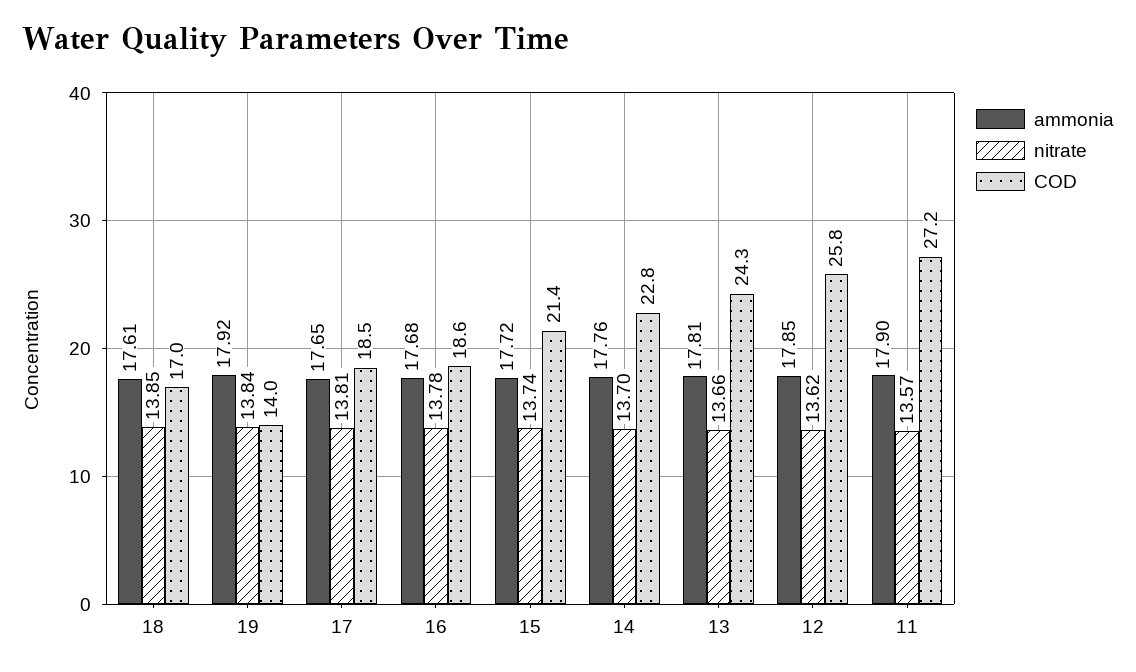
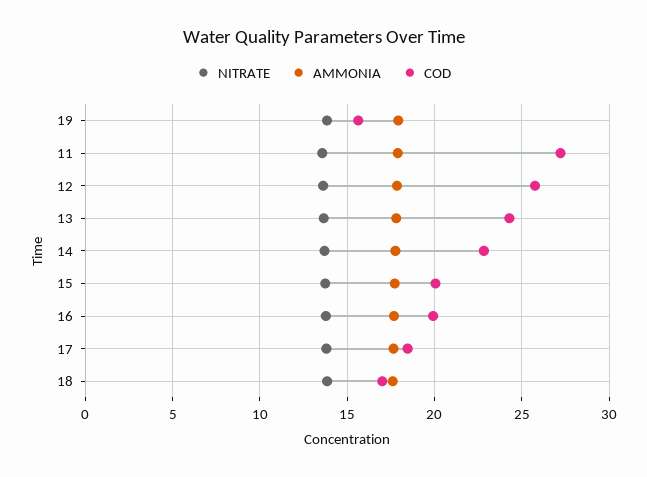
  {
    "ammonia": {
      "18": 17.61,
      "19": 17.92,
      "17": 17.65,
      "16": 17.68,
      "15": 17.72,
      "14": 17.76,
      "13": 17.81,
      "12": 17.85,
      "11": 17.9
    },
    "nitrate": {
      "18": 13.85,
      "19": 13.84,
      "17": 13.81,
      "16": 13.78,
      "15": 13.74,
      "14": 13.7,
      "13": 13.66,
      "12": 13.62,
      "11": 13.57
    },
    "COD": {
      "18": 17,
-     "19": 14,
+     "19": 15.5,
      "17": 18.5,
-     "16": 18.6,
+     "16": 20,
-     "15": 21.4,
+     "15": 20,
      "14": 22.8,
      "13": 24.3,
      "12": 25.8,
      "11": 27.2
    }
  }

